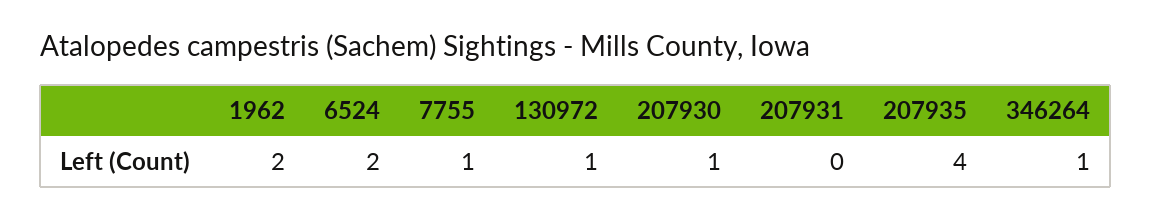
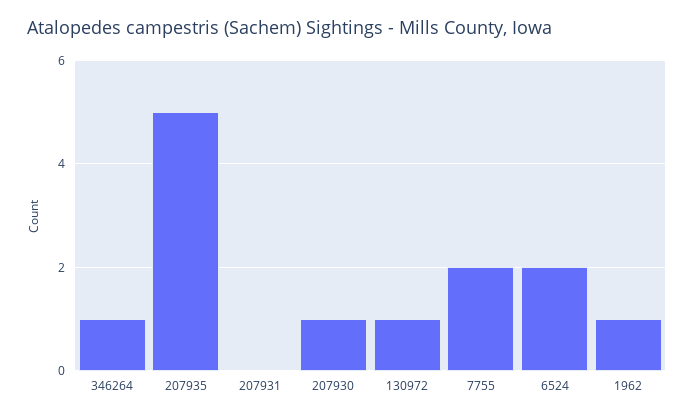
  {
-   "1962": 2,
+   "1962": 1,
    "6524": 2,
-   "7755": 1,
+   "7755": 2,
    "130972": 1,
    "207930": 1,
    "207931": 0,
-   "207935": 4,
+   "207935": 5,
    "346264": 1
  }

